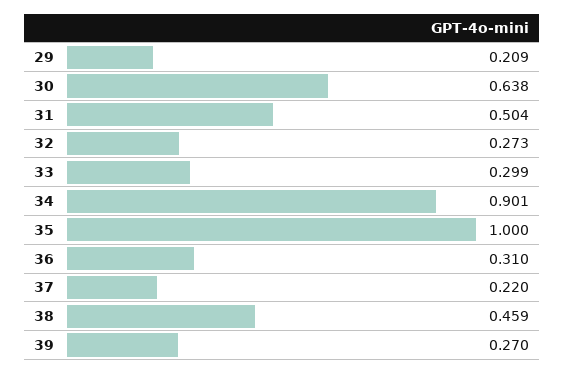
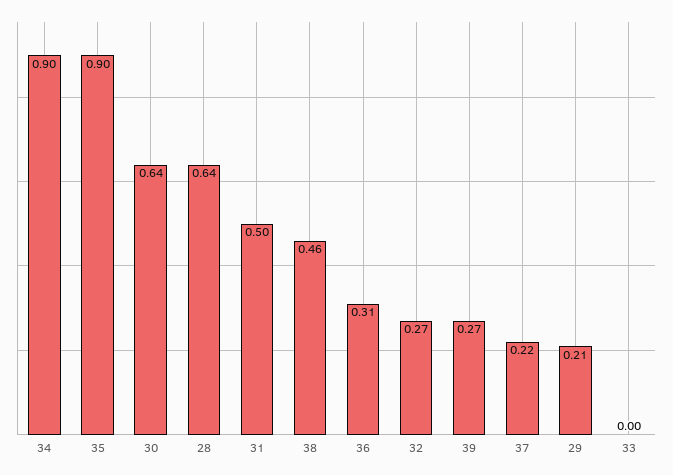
  {
    "29": 0.209,
    "30": 0.638,
    "31": 0.504,
    "32": 0.273,
-   "33": 0.299,
+   "33": 0,
    "34": 0.901,
-   "35": 1,
+   "35": 0.9,
    "36": 0.31,
    "37": 0.22,
    "38": 0.459,
-   "39": 0.27
+   "39": 0.27,
+   "28": 0.64
  }

